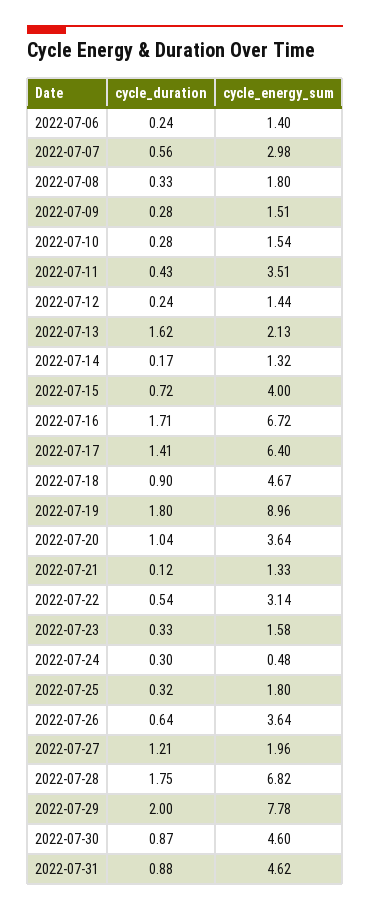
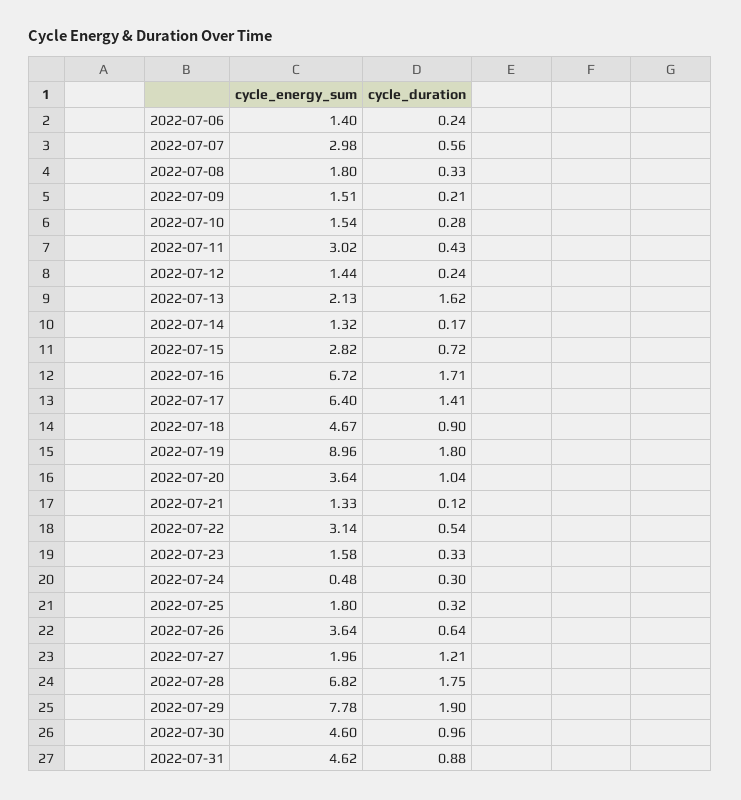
  {
    "cycle_duration": {
      "2022-07-06": 0.24,
      "2022-07-07": 0.56,
      "2022-07-08": 0.33,
-     "2022-07-09": 0.28,
+     "2022-07-09": 0.21,
      "2022-07-10": 0.28,
      "2022-07-11": 0.43,
      "2022-07-12": 0.24,
      "2022-07-13": 1.62,
      "2022-07-14": 0.17,
      "2022-07-15": 0.72,
      "2022-07-16": 1.71,
      "2022-07-17": 1.41,
      "2022-07-18": 0.9,
      "2022-07-19": 1.8,
      "2022-07-20": 1.04,
      "2022-07-21": 0.12,
      "2022-07-22": 0.54,
      "2022-07-23": 0.33,
      "2022-07-24": 0.3,
      "2022-07-25": 0.32,
      "2022-07-26": 0.64,
      "2022-07-27": 1.21,
      "2022-07-28": 1.75,
-     "2022-07-29": 2,
+     "2022-07-29": 1.9,
-     "2022-07-30": 0.87,
+     "2022-07-30": 0.96,
      "2022-07-31": 0.88
    },
    "cycle_energy_sum": {
      "2022-07-06": 1.4,
      "2022-07-07": 2.98,
      "2022-07-08": 1.8,
      "2022-07-09": 1.51,
      "2022-07-10": 1.54,
-     "2022-07-11": 3.51,
+     "2022-07-11": 3.02,
      "2022-07-12": 1.44,
      "2022-07-13": 2.13,
      "2022-07-14": 1.32,
-     "2022-07-15": 4,
+     "2022-07-15": 2.82,
      "2022-07-16": 6.72,
      "2022-07-17": 6.4,
      "2022-07-18": 4.67,
      "2022-07-19": 8.96,
      "2022-07-20": 3.64,
      "2022-07-21": 1.33,
      "2022-07-22": 3.14,
      "2022-07-23": 1.58,
      "2022-07-24": 0.48,
      "2022-07-25": 1.8,
      "2022-07-26": 3.64,
      "2022-07-27": 1.96,
      "2022-07-28": 6.82,
      "2022-07-29": 7.78,
      "2022-07-30": 4.6,
      "2022-07-31": 4.62
    }
  }

